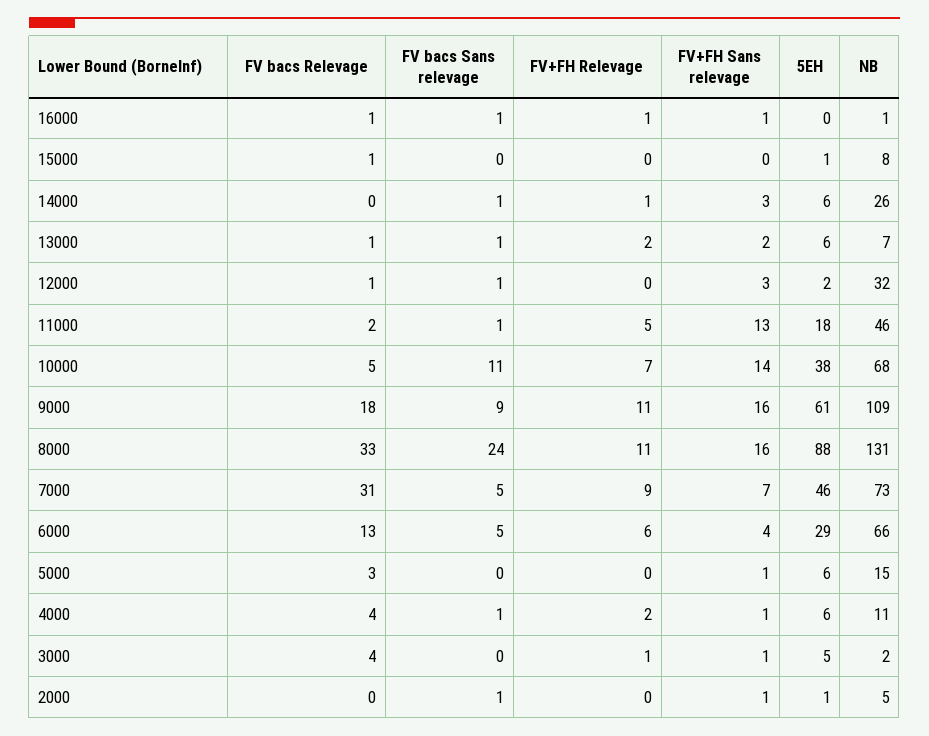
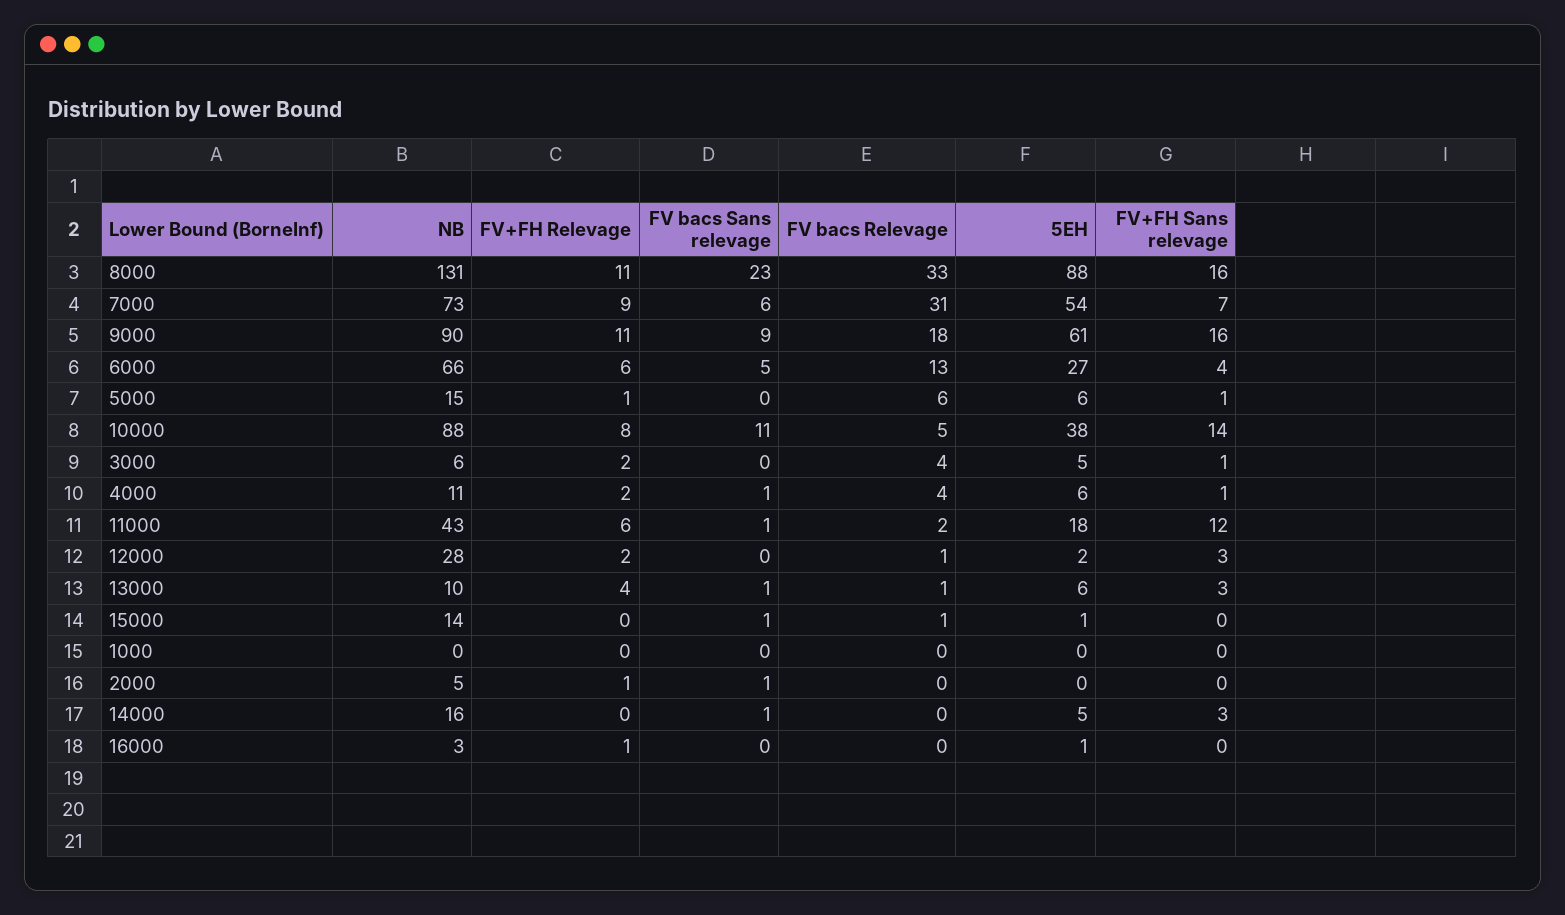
  {
    "FV bacs Relevage": {
-     "16000": 1,
+     "16000": 0,
      "15000": 1,
      "14000": 0,
      "13000": 1,
      "12000": 1,
      "11000": 2,
      "10000": 5,
      "9000": 18,
      "8000": 33,
      "7000": 31,
      "6000": 13,
-     "5000": 3,
+     "5000": 6,
      "4000": 4,
      "3000": 4,
-     "2000": 0
+     "2000": 0,
+     "1000": 0
    },
    "FV bacs Sans relevage": {
-     "16000": 1,
+     "16000": 0,
-     "15000": 0,
+     "15000": 1,
      "14000": 1,
      "13000": 1,
-     "12000": 1,
+     "12000": 0,
      "11000": 1,
      "10000": 11,
      "9000": 9,
-     "8000": 24,
+     "8000": 23,
-     "7000": 5,
+     "7000": 6,
      "6000": 5,
      "5000": 0,
      "4000": 1,
      "3000": 0,
-     "2000": 1
+     "2000": 1,
+     "1000": 0
    },
    "FV+FH Relevage": {
      "16000": 1,
      "15000": 0,
-     "14000": 1,
+     "14000": 0,
-     "13000": 2,
+     "13000": 4,
-     "12000": 0,
+     "12000": 2,
-     "11000": 5,
+     "11000": 6,
-     "10000": 7,
+     "10000": 8,
      "9000": 11,
      "8000": 11,
      "7000": 9,
      "6000": 6,
-     "5000": 0,
+     "5000": 1,
      "4000": 2,
-     "3000": 1,
+     "3000": 2,
-     "2000": 0
+     "2000": 1,
+     "1000": 0
    },
    "FV+FH Sans relevage": {
-     "16000": 1,
+     "16000": 0,
      "15000": 0,
      "14000": 3,
-     "13000": 2,
+     "13000": 3,
      "12000": 3,
-     "11000": 13,
+     "11000": 12,
      "10000": 14,
      "9000": 16,
      "8000": 16,
      "7000": 7,
      "6000": 4,
      "5000": 1,
      "4000": 1,
      "3000": 1,
-     "2000": 1
+     "2000": 0,
+     "1000": 0
    },
    "5EH": {
-     "16000": 0,
+     "16000": 1,
      "15000": 1,
-     "14000": 6,
+     "14000": 5,
      "13000": 6,
      "12000": 2,
      "11000": 18,
      "10000": 38,
      "9000": 61,
      "8000": 88,
-     "7000": 46,
+     "7000": 54,
-     "6000": 29,
+     "6000": 27,
      "5000": 6,
      "4000": 6,
      "3000": 5,
-     "2000": 1
+     "2000": 0,
+     "1000": 0
    },
    "NB": {
-     "16000": 1,
+     "16000": 3,
-     "15000": 8,
+     "15000": 14,
-     "14000": 26,
+     "14000": 16,
-     "13000": 7,
+     "13000": 10,
-     "12000": 32,
+     "12000": 28,
-     "11000": 46,
+     "11000": 43,
-     "10000": 68,
+     "10000": 88,
-     "9000": 109,
+     "9000": 90,
      "8000": 131,
      "7000": 73,
      "6000": 66,
      "5000": 15,
      "4000": 11,
-     "3000": 2,
+     "3000": 6,
-     "2000": 5
+     "2000": 5,
+     "1000": 0
    }
  }

